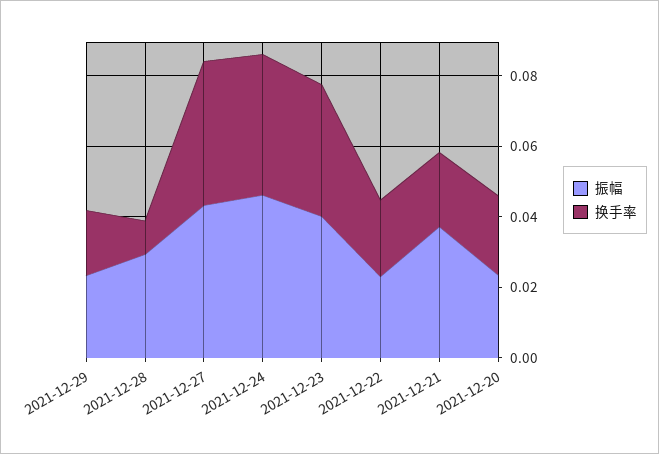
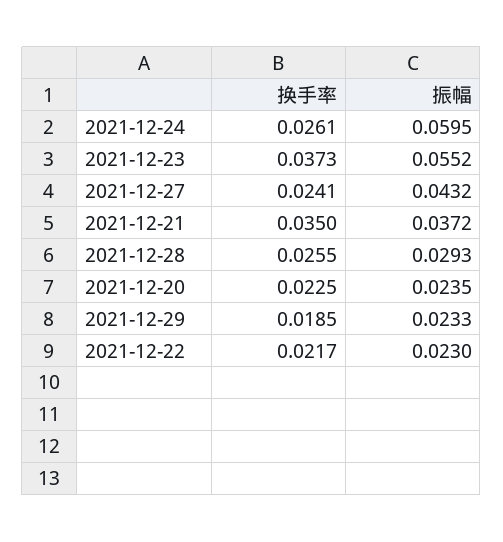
  {
    "振幅": {
      "2021-12-29": 0.0233,
      "2021-12-28": 0.0293,
      "2021-12-27": 0.0432,
-     "2021-12-24": 0.045,
+     "2021-12-24": 0.0595,
-     "2021-12-23": 0.04,
+     "2021-12-23": 0.0552,
      "2021-12-22": 0.023,
      "2021-12-21": 0.0372,
      "2021-12-20": 0.0235
    },
    "换手率": {
      "2021-12-29": 0.0185,
-     "2021-12-28": 0.01,
+     "2021-12-28": 0.0255,
-     "2021-12-27": 0.04,
+     "2021-12-27": 0.0241,
-     "2021-12-24": 0.04,
+     "2021-12-24": 0.0261,
      "2021-12-23": 0.0373,
      "2021-12-22": 0.0217,
-     "2021-12-21": 0.02,
+     "2021-12-21": 0.035,
      "2021-12-20": 0.0225
    }
  }

